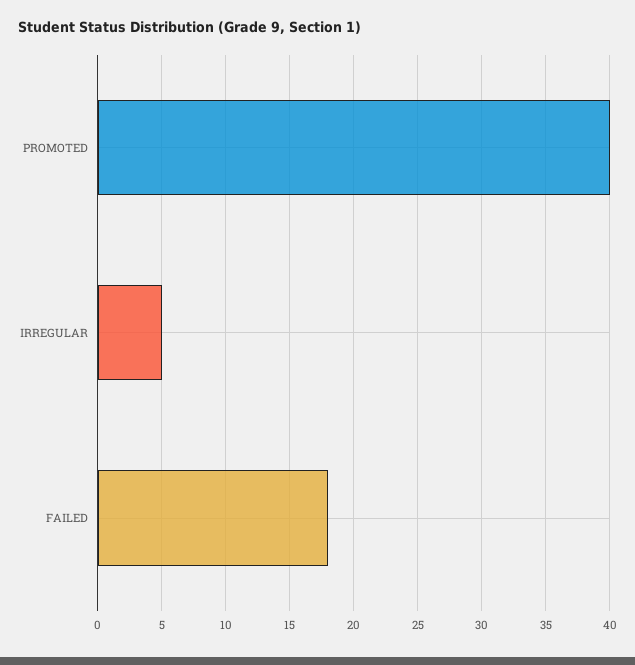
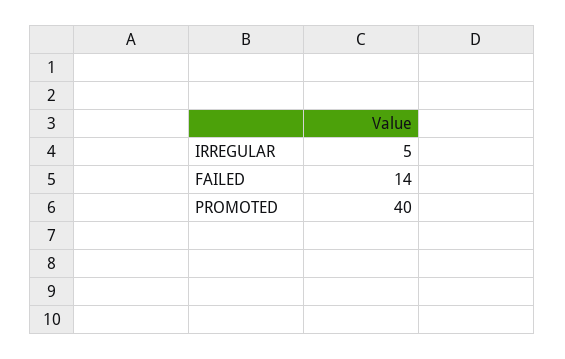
  {
    "PROMOTED": 40,
    "IRREGULAR": 5,
-   "FAILED": 18
+   "FAILED": 14
  }

